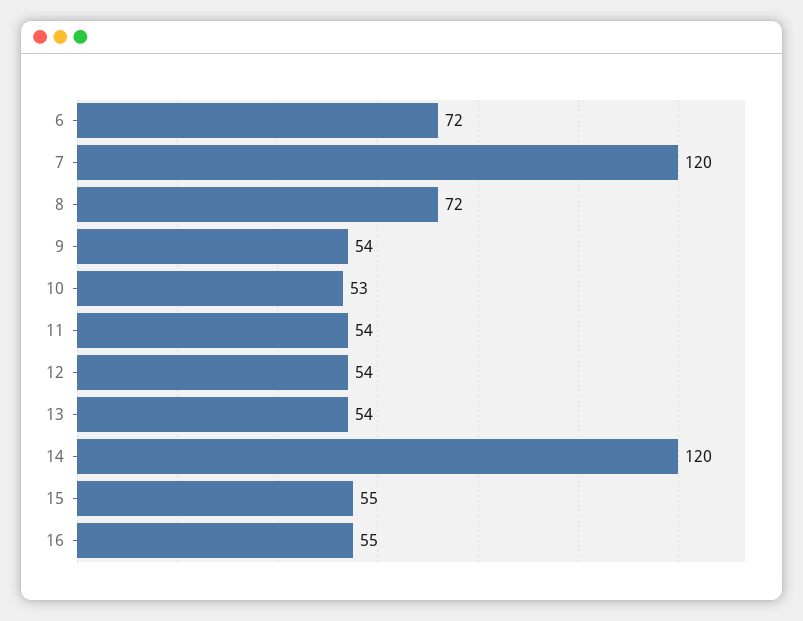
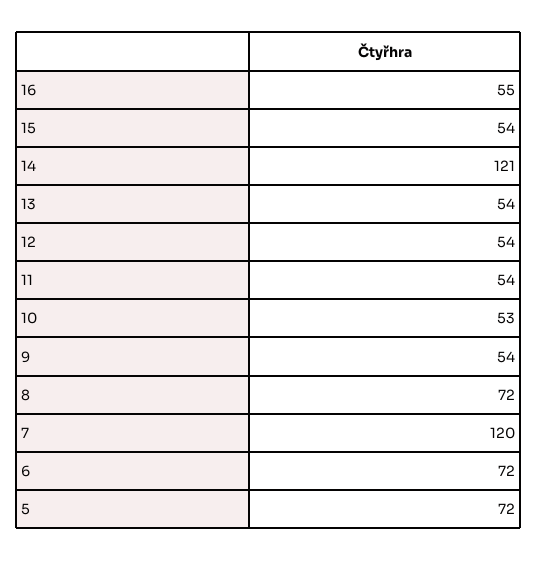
  {
    "6": 72,
    "7": 120,
    "8": 72,
    "9": 54,
    "10": 53,
    "11": 54,
    "12": 54,
    "13": 54,
-   "14": 120,
+   "14": 121,
-   "15": 55,
+   "15": 54,
-   "16": 55
+   "16": 55,
+   "5": 72
  }

